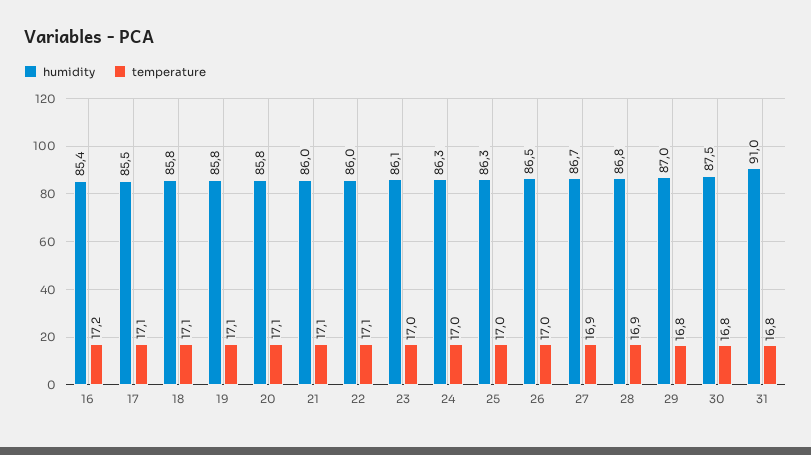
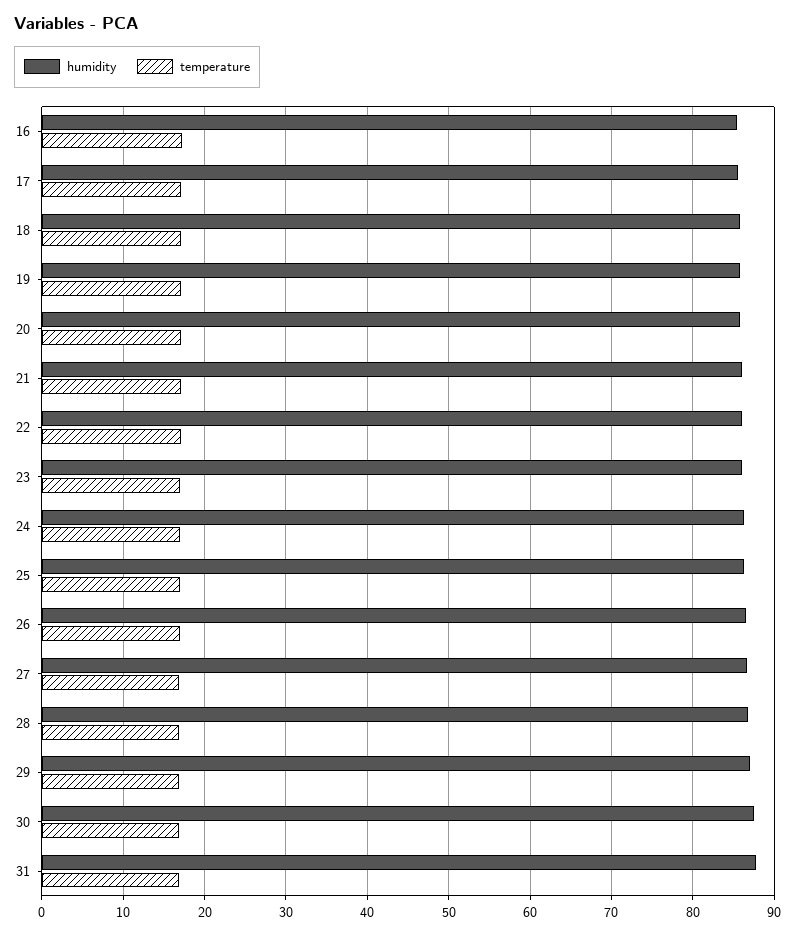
  {
    "humidity": {
      "16": 85.4,
      "17": 85.5,
      "18": 85.8,
      "19": 85.8,
      "20": 85.8,
      "21": 86,
      "22": 86,
      "23": 86.1,
      "24": 86.3,
      "25": 86.3,
      "26": 86.5,
      "27": 86.7,
      "28": 86.8,
      "29": 87,
      "30": 87.5,
-     "31": 91
+     "31": 88
    },
    "temperature": {
      "16": 17.2,
      "17": 17.1,
      "18": 17.1,
      "19": 17.1,
      "20": 17.1,
      "21": 17.1,
      "22": 17.1,
      "23": 17,
      "24": 17,
      "25": 17,
      "26": 17,
      "27": 16.9,
      "28": 16.9,
      "29": 16.8,
      "30": 16.8,
      "31": 16.8
    }
  }

